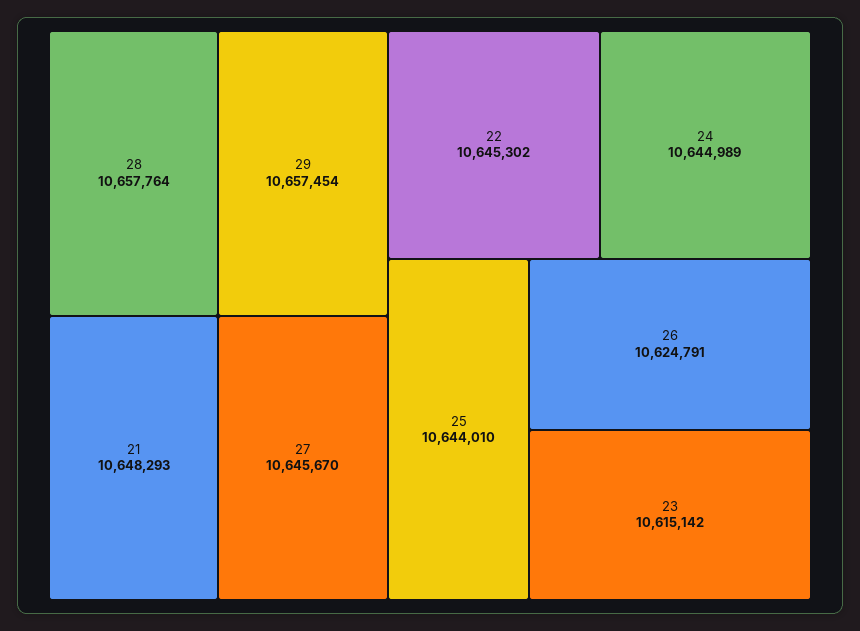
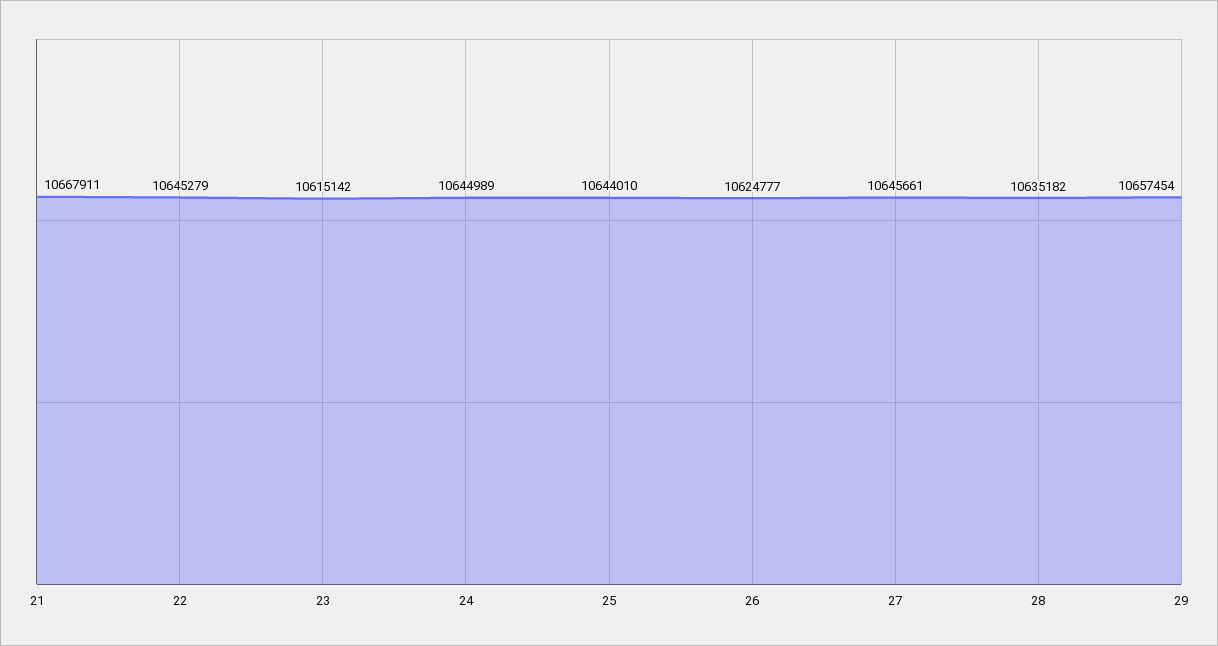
  {
-   "28": 10657764,
+   "28": 10635182,
    "29": 10657454,
-   "21": 10648293,
+   "21": 10667911,
-   "27": 10645670,
+   "27": 10645661,
-   "22": 10645302,
+   "22": 10645279,
    "24": 10644989,
    "25": 10644010,
-   "26": 10624791,
+   "26": 10624777,
    "23": 10615142
  }

